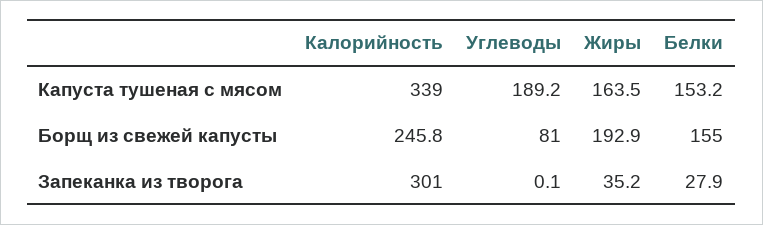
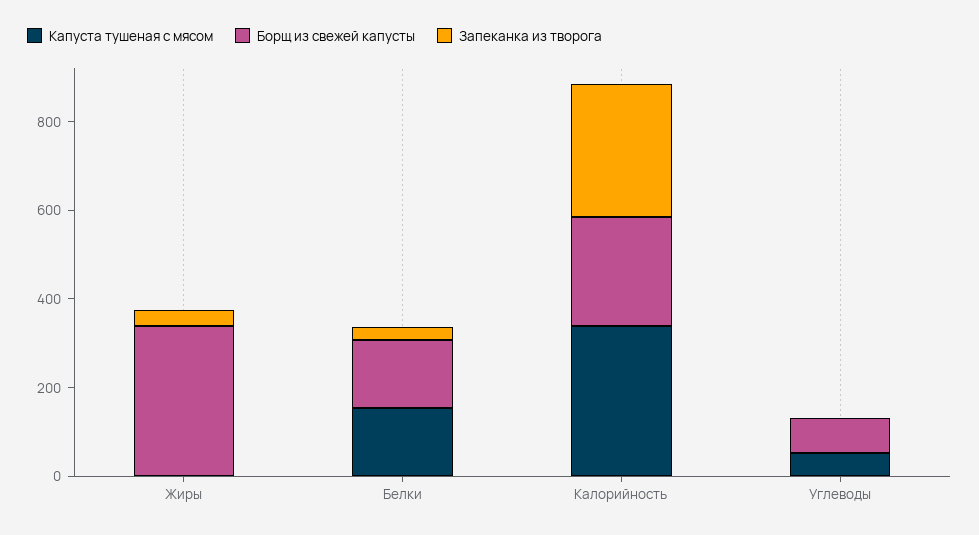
  {
    "Капуста тушеная с мясом": {
      "Калорийность": 339,
-     "Углеводы": 189.2,
+     "Углеводы": 50,
-     "Жиры": 163.5,
+     "Жиры": 0,
      "Белки": 153.2
    },
    "Борщ из свежей капусты": {
      "Калорийность": 245.8,
      "Углеводы": 81,
-     "Жиры": 192.9,
+     "Жиры": 350,
      "Белки": 155
    },
    "Запеканка из творога": {
      "Калорийность": 301,
      "Углеводы": 0.1,
      "Жиры": 35.2,
      "Белки": 27.9
    }
  }

